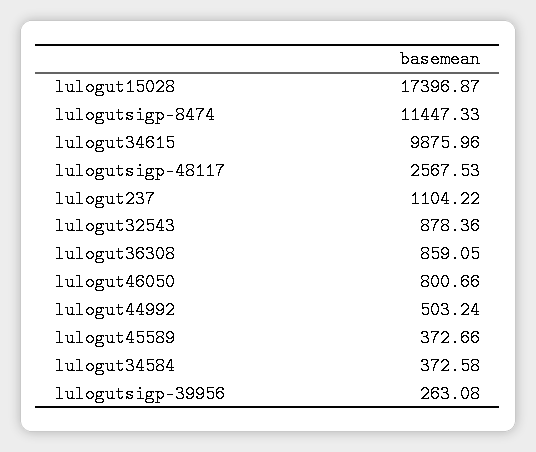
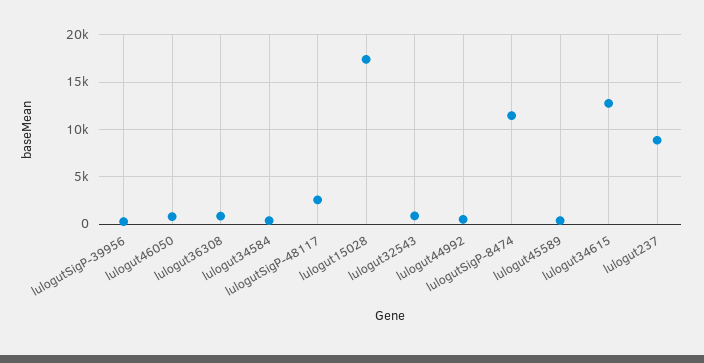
  {
    "lulogut15028": 17396.87,
    "lulogutsigp-8474": 11447.33,
-   "lulogut34615": 9875.96,
+   "lulogut34615": 13000,
    "lulogutsigp-48117": 2567.53,
-   "lulogut237": 1104.22,
+   "lulogut237": 9000,
    "lulogut32543": 878.36,
    "lulogut36308": 859.05,
    "lulogut46050": 800.66,
    "lulogut44992": 503.24,
    "lulogut45589": 372.66,
    "lulogut34584": 372.58,
    "lulogutsigp-39956": 263.08
  }

